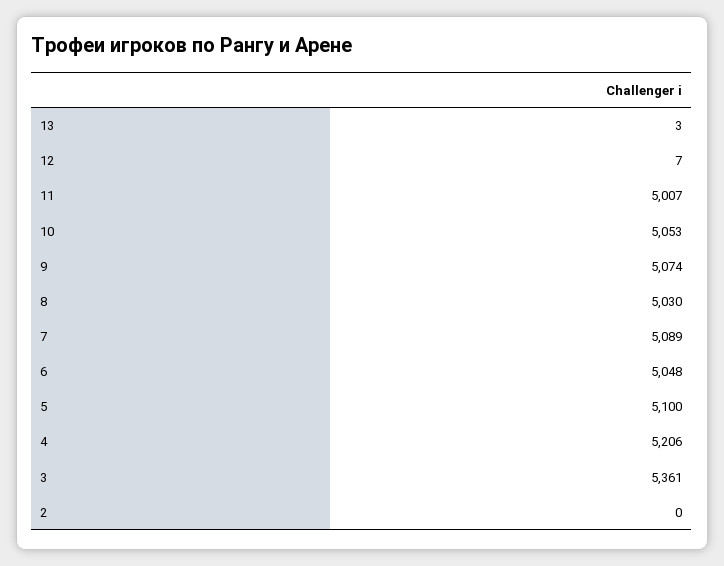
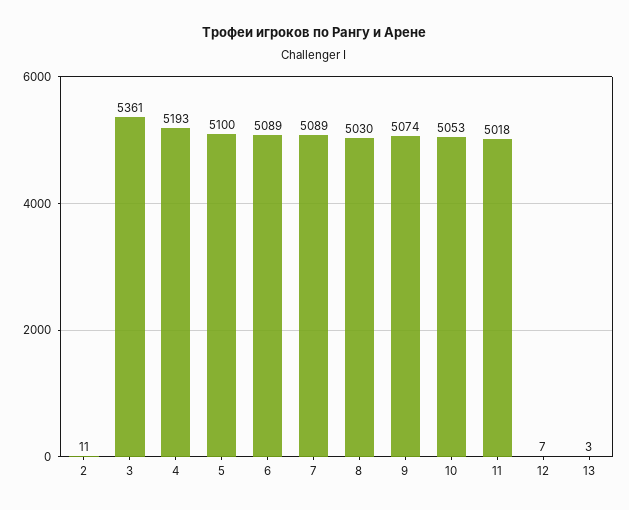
  {
    "13": 3,
    "12": 7,
-   "11": 5007,
+   "11": 5018,
    "10": 5053,
    "9": 5074,
    "8": 5030,
    "7": 5089,
-   "6": 5048,
+   "6": 5089,
    "5": 5100,
-   "4": 5206,
+   "4": 5193,
    "3": 5361,
-   "2": 0
+   "2": 11
  }

